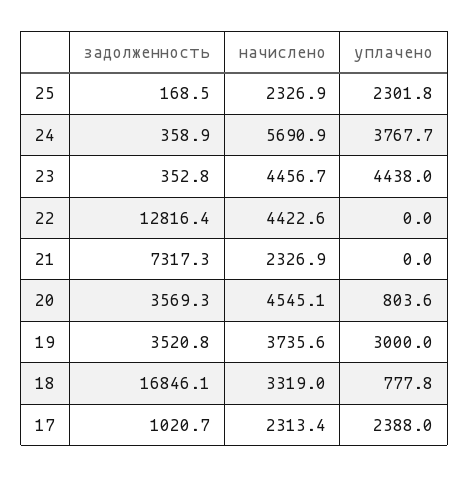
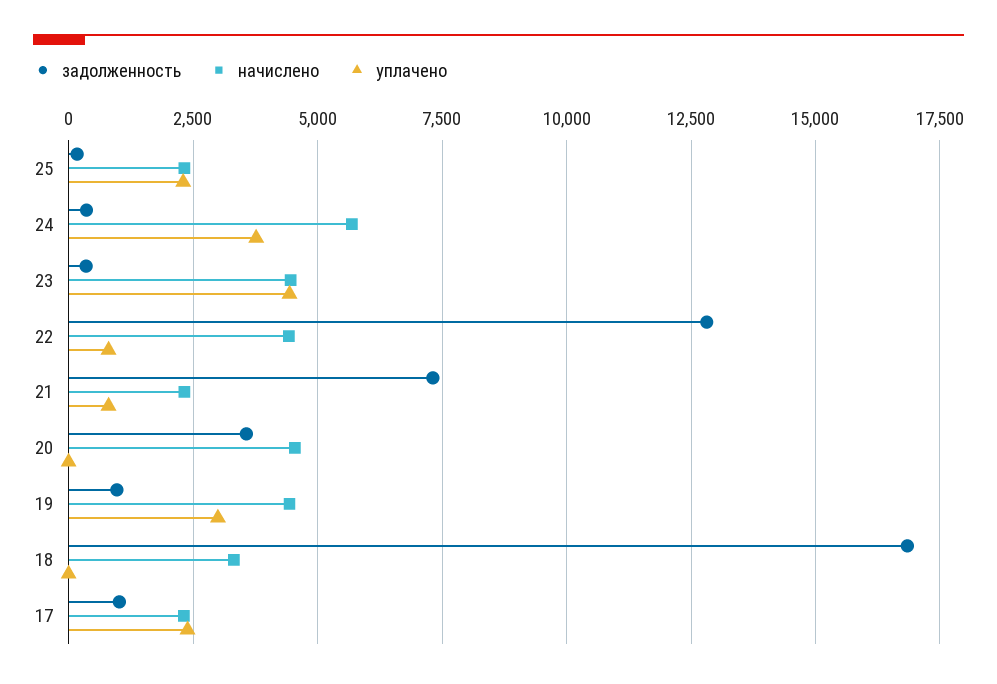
  {
    "задолженность": {
      "25": 168.5,
      "24": 358.9,
      "23": 352.8,
      "22": 12816.4,
      "21": 7317.3,
      "20": 3569.3,
-     "19": 3520.8,
+     "19": 1000,
      "18": 16846.1,
      "17": 1020.7
    },
    "начислено": {
      "25": 2326.9,
      "24": 5690.9,
      "23": 4456.7,
      "22": 4422.6,
      "21": 2326.9,
      "20": 4545.1,
-     "19": 3735.6,
+     "19": 4500,
      "18": 3319,
      "17": 2313.4
    },
    "уплачено": {
      "25": 2301.8,
      "24": 3767.7,
      "23": 4438,
-     "22": 0,
+     "22": 750,
-     "21": 0,
+     "21": 750,
-     "20": 803.6,
+     "20": 0,
      "19": 3000,
-     "18": 777.8,
+     "18": 0,
      "17": 2388
    }
  }

